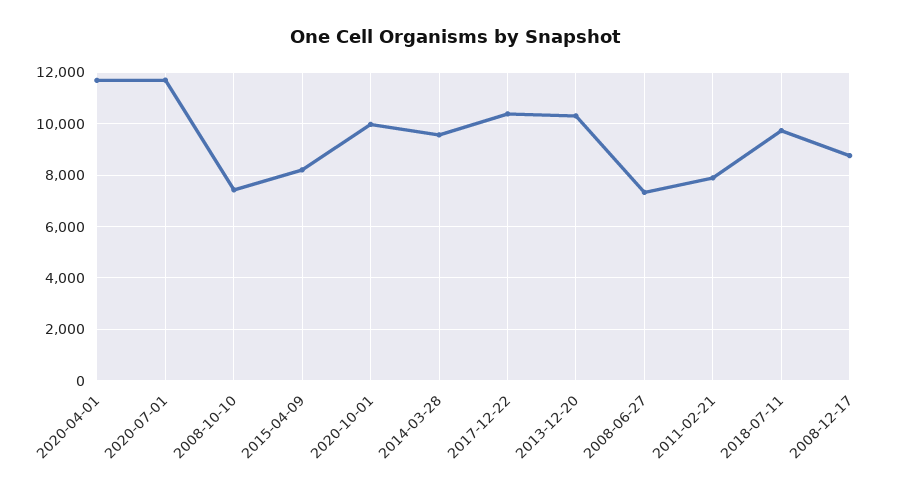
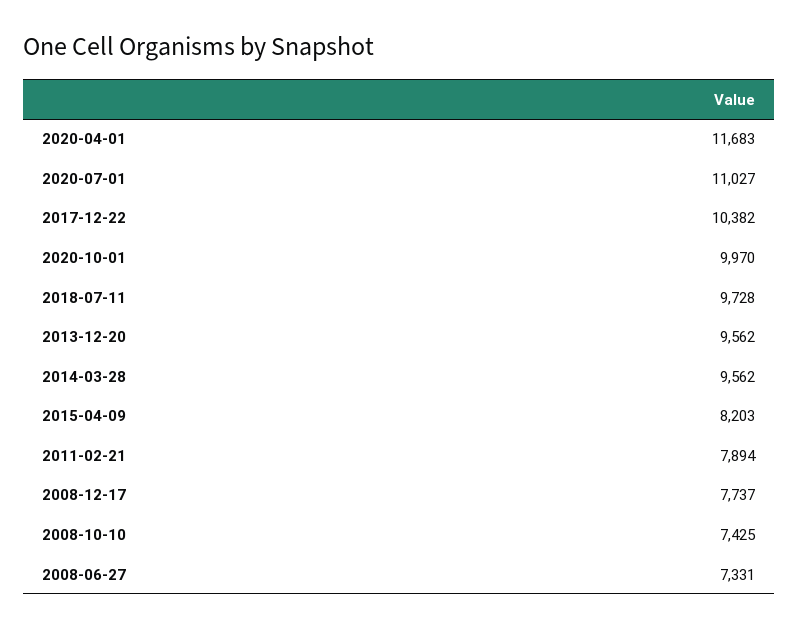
  {
    "2020-04-01": 11683,
-   "2020-07-01": 11750,
+   "2020-07-01": 11027,
    "2008-10-10": 7425,
    "2015-04-09": 8203,
    "2020-10-01": 9970,
    "2014-03-28": 9562,
    "2017-12-22": 10382,
-   "2013-12-20": 10250,
+   "2013-12-20": 9562,
    "2008-06-27": 7331,
    "2011-02-21": 7894,
    "2018-07-11": 9728,
-   "2008-12-17": 8750
+   "2008-12-17": 7737
  }

